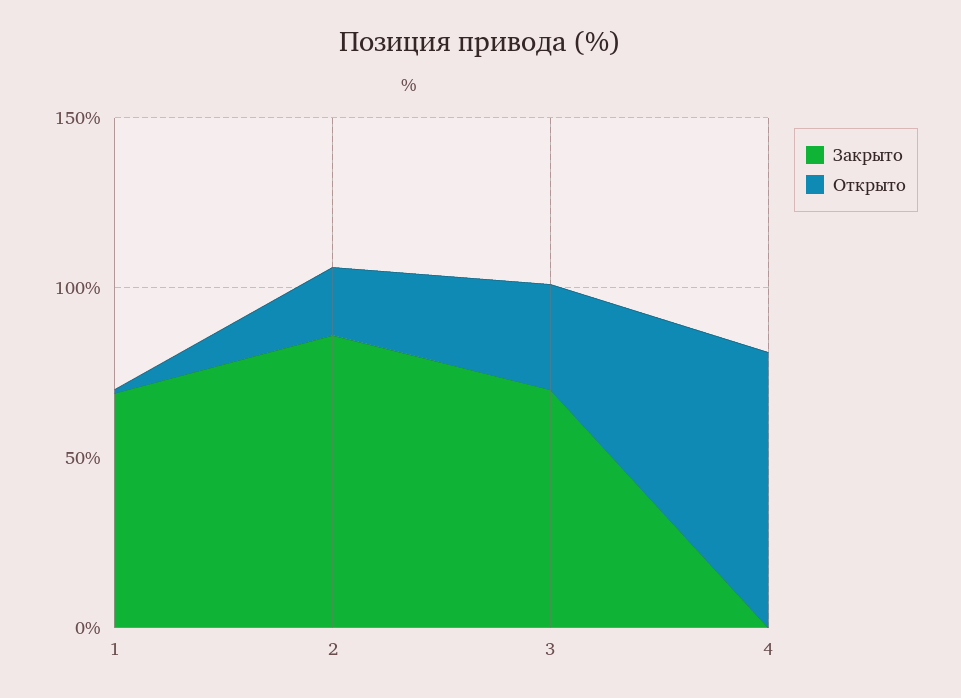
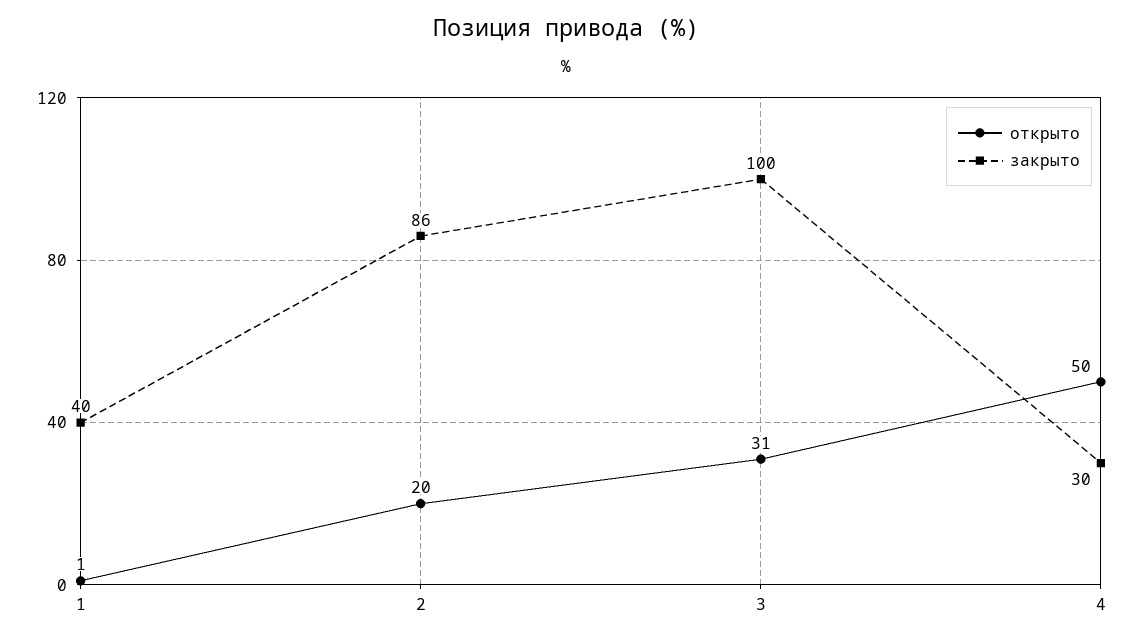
  {
    "Закрыто": {
-     "1": 70,
+     "1": 40,
      "2": 86,
-     "3": 70,
+     "3": 100,
-     "4": 0
+     "4": 30
    },
    "Открыто": {
      "1": 1,
      "2": 20,
      "3": 31,
-     "4": 80
+     "4": 50
    }
  }

